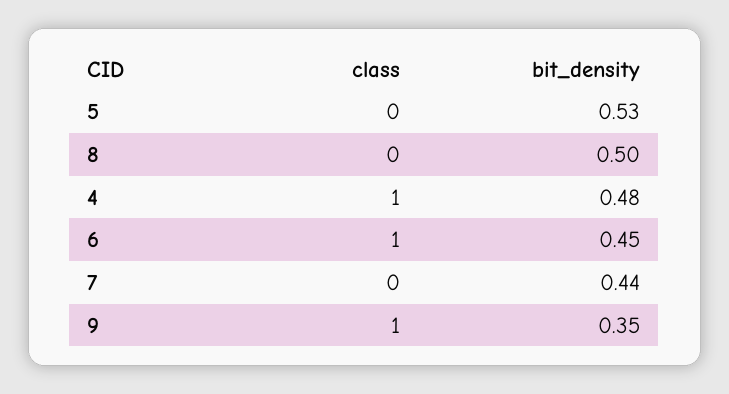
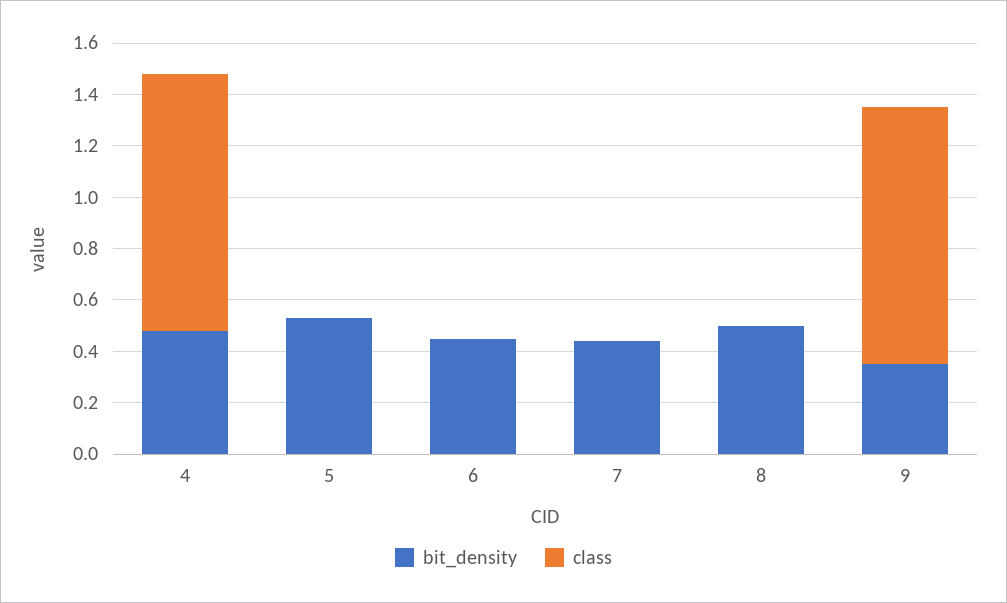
  {
    "class": {
      "5": 0,
      "8": 0,
      "4": 1,
-     "6": 1,
+     "6": 0,
      "7": 0,
      "9": 1
    },
    "bit_density": {
      "5": 0.53,
      "8": 0.5,
      "4": 0.48,
      "6": 0.45,
      "7": 0.44,
      "9": 0.35
    }
  }

